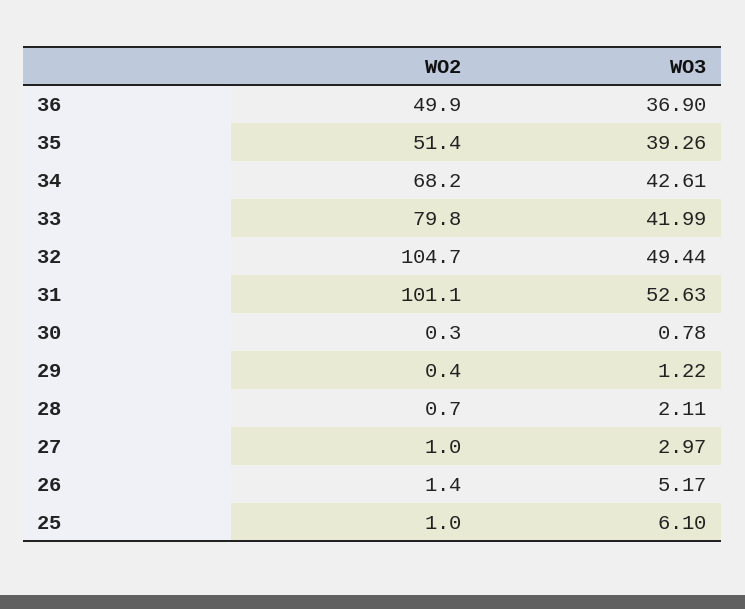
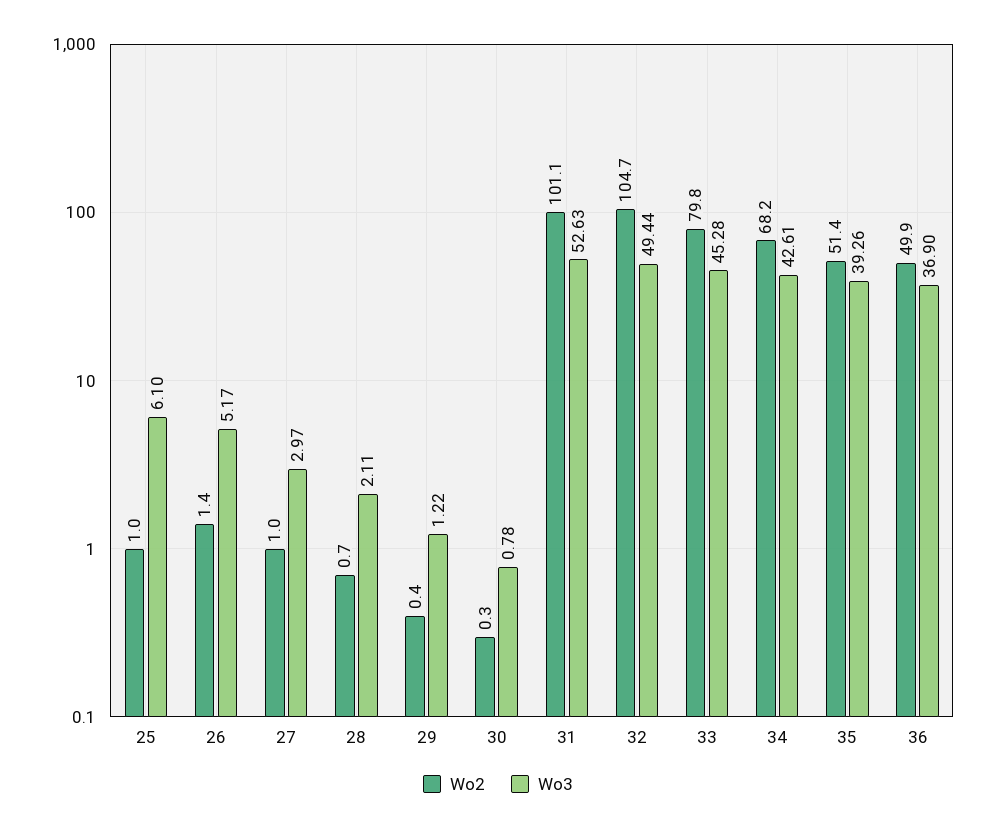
  {
    "WO2": {
      "36": 49.9,
      "35": 51.4,
      "34": 68.2,
      "33": 79.8,
      "32": 104.7,
      "31": 101.1,
      "30": 0.3,
      "29": 0.4,
      "28": 0.7,
      "27": 1,
      "26": 1.4,
      "25": 1
    },
    "WO3": {
      "36": 36.9,
      "35": 39.26,
      "34": 42.61,
-     "33": 41.99,
+     "33": 45.28,
      "32": 49.44,
      "31": 52.63,
      "30": 0.78,
      "29": 1.22,
      "28": 2.11,
      "27": 2.97,
      "26": 5.17,
      "25": 6.1
    }
  }

